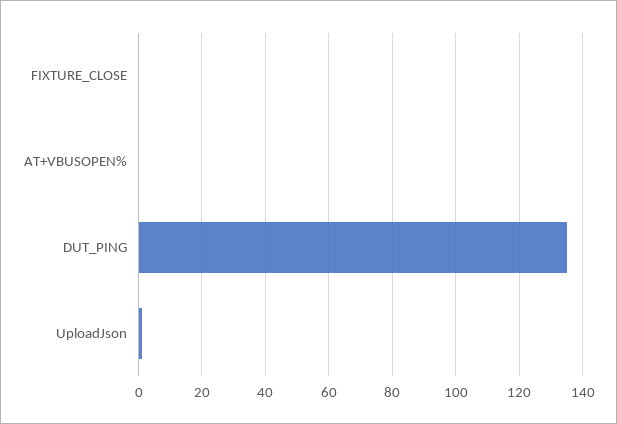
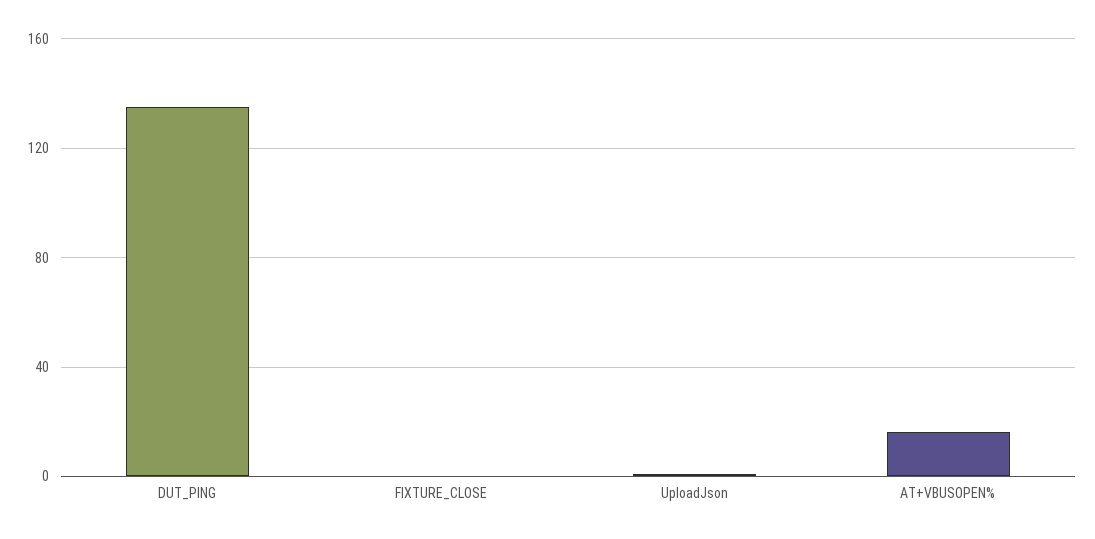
  {
    "FIXTURE_CLOSE": 0,
-   "AT+VBUSOPEN%": 0,
+   "AT+VBUSOPEN%": 15,
    "DUT_PING": 134,
    "UploadJson": 2
  }

